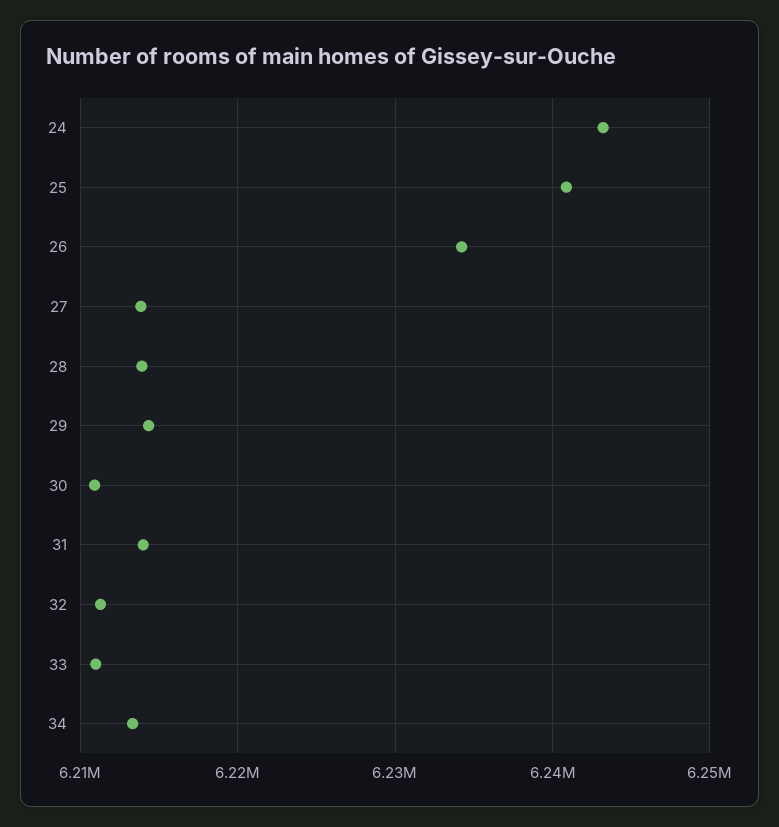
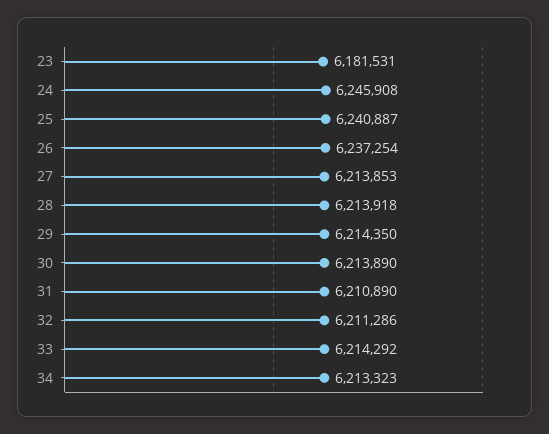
  {
-   "24": 6243000,
+   "24": 6245908,
    "25": 6240887,
-   "26": 6234000,
+   "26": 6237254,
    "27": 6213853,
    "28": 6213918,
    "29": 6214350,
-   "30": 6211000,
+   "30": 6213890,
-   "31": 6214000,
+   "31": 6210890,
    "32": 6211286,
-   "33": 6211000,
+   "33": 6214292,
-   "34": 6213323
+   "34": 6213323,
+   "23": 6181531
  }

